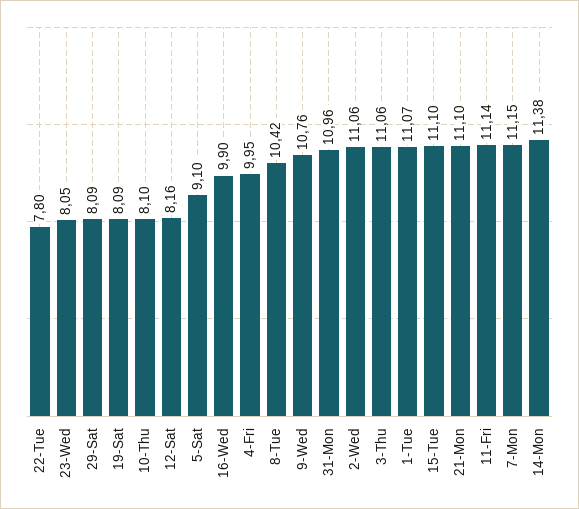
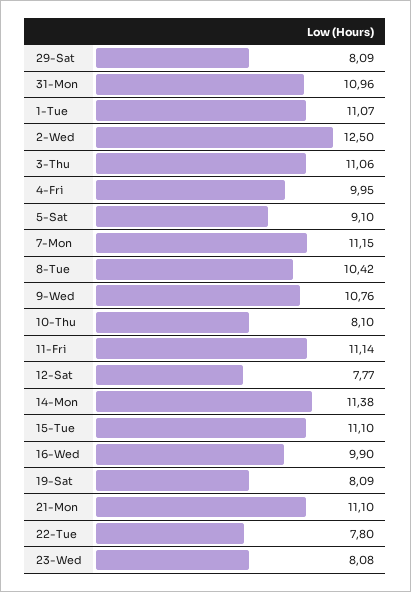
  {
    "22-Tue": 7.8,
-   "23-Wed": 8.05,
+   "23-Wed": 8.08,
    "29-Sat": 8.09,
    "19-Sat": 8.09,
    "10-Thu": 8.1,
-   "12-Sat": 8.16,
+   "12-Sat": 7.77,
    "5-Sat": 9.1,
    "16-Wed": 9.9,
    "4-Fri": 9.95,
    "8-Tue": 10.42,
    "9-Wed": 10.76,
    "31-Mon": 10.96,
-   "2-Wed": 11.06,
+   "2-Wed": 12.5,
    "3-Thu": 11.06,
    "1-Tue": 11.07,
    "15-Tue": 11.1,
    "21-Mon": 11.1,
    "11-Fri": 11.14,
    "7-Mon": 11.15,
    "14-Mon": 11.38
  }

